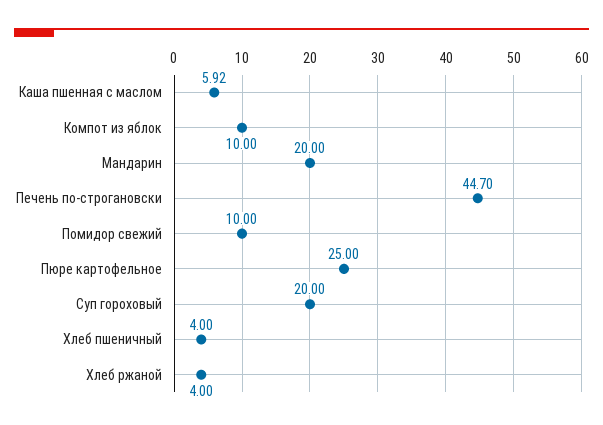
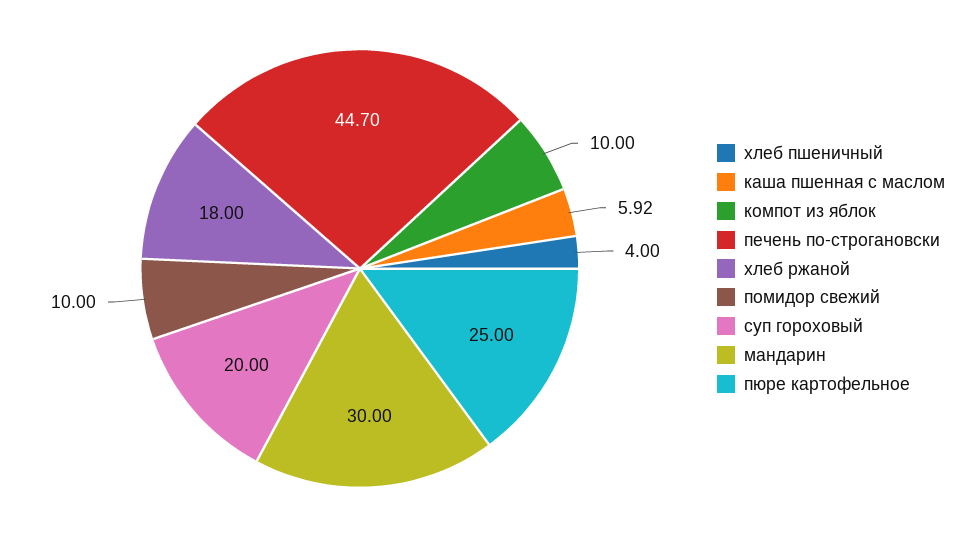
  {
    "Каша пшенная с маслом": 5.92,
    "Компот из яблок": 10,
-   "Мандарин": 20,
+   "Мандарин": 30,
    "Печень по-строгановски": 44.7,
    "Помидор свежий": 10,
    "Пюре картофельное": 25,
    "Суп гороховый": 20,
    "Хлеб пшеничный": 4,
-   "Хлеб ржаной": 4
+   "Хлеб ржаной": 18
  }

